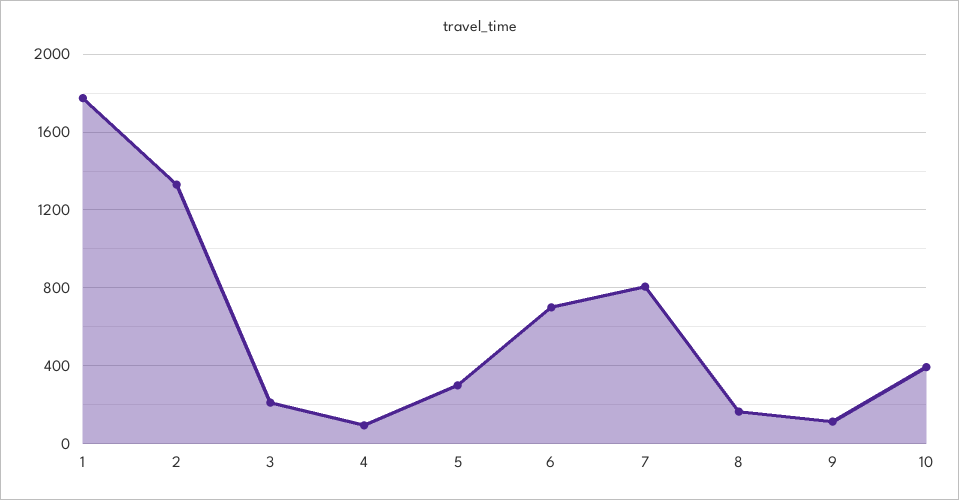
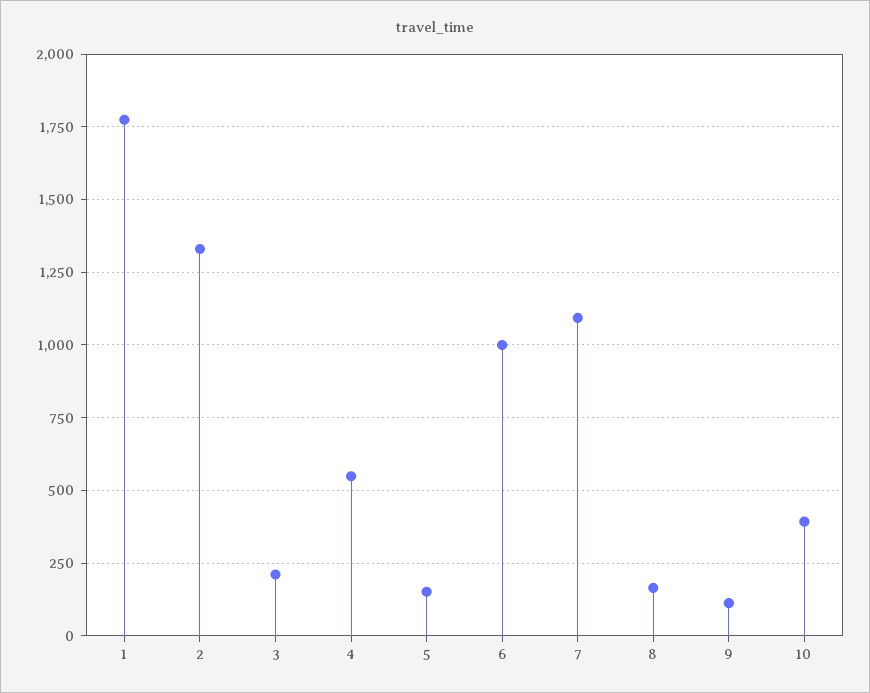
  {
    "1": 1775,
    "2": 1325,
    "3": 200,
-   "4": 100,
+   "4": 550,
-   "5": 300,
+   "5": 150,
-   "6": 700,
+   "6": 1000,
-   "7": 800,
+   "7": 1100,
    "8": 175,
    "9": 125,
    "10": 400
  }

